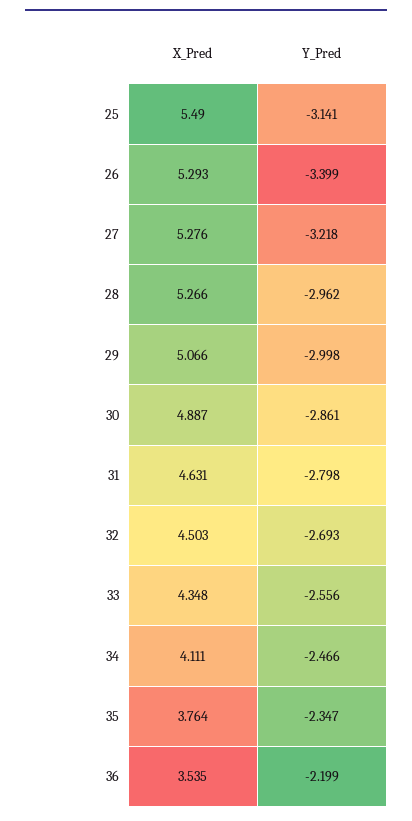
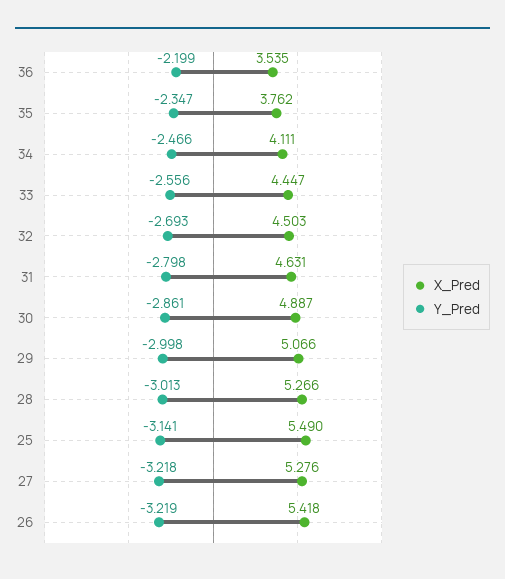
  {
    "X_Pred": {
      "25": 5.49,
-     "26": 5.293,
+     "26": 5.418,
      "27": 5.276,
      "28": 5.266,
      "29": 5.066,
      "30": 4.887,
      "31": 4.631,
      "32": 4.503,
-     "33": 4.348,
+     "33": 4.447,
      "34": 4.111,
-     "35": 3.764,
+     "35": 3.762,
      "36": 3.535
    },
    "Y_Pred": {
      "25": -3.141,
-     "26": -3.399,
+     "26": -3.219,
      "27": -3.218,
-     "28": -2.962,
+     "28": -3.013,
      "29": -2.998,
      "30": -2.861,
      "31": -2.798,
      "32": -2.693,
      "33": -2.556,
      "34": -2.466,
      "35": -2.347,
      "36": -2.199
    }
  }

